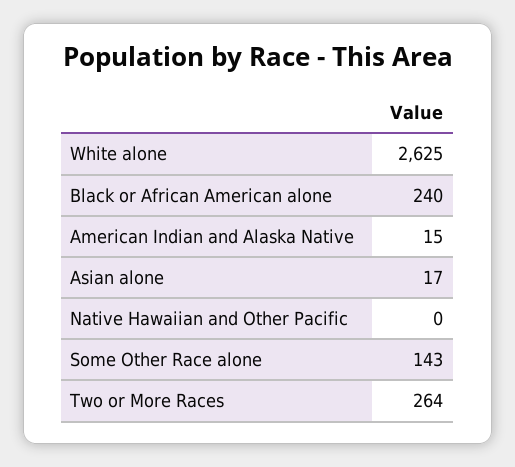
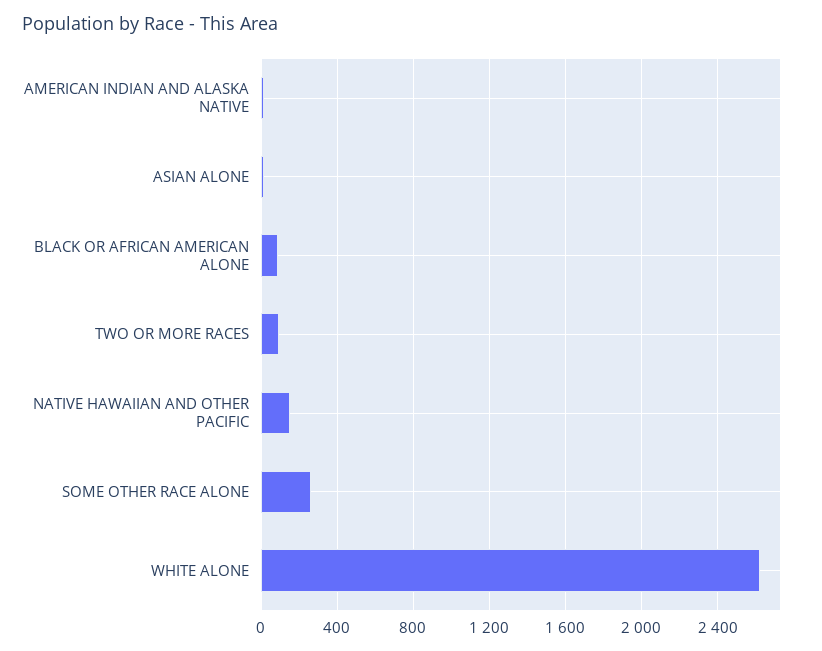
  {
    "White alone": 2625,
-   "Black or African American alone": 240,
+   "Black or African American alone": 100,
    "American Indian and Alaska Native": 15,
    "Asian alone": 17,
-   "Native Hawaiian and Other Pacific": 0,
+   "Native Hawaiian and Other Pacific": 150,
-   "Some Other Race alone": 143,
+   "Some Other Race alone": 250,
-   "Two or More Races": 264
+   "Two or More Races": 100
  }

